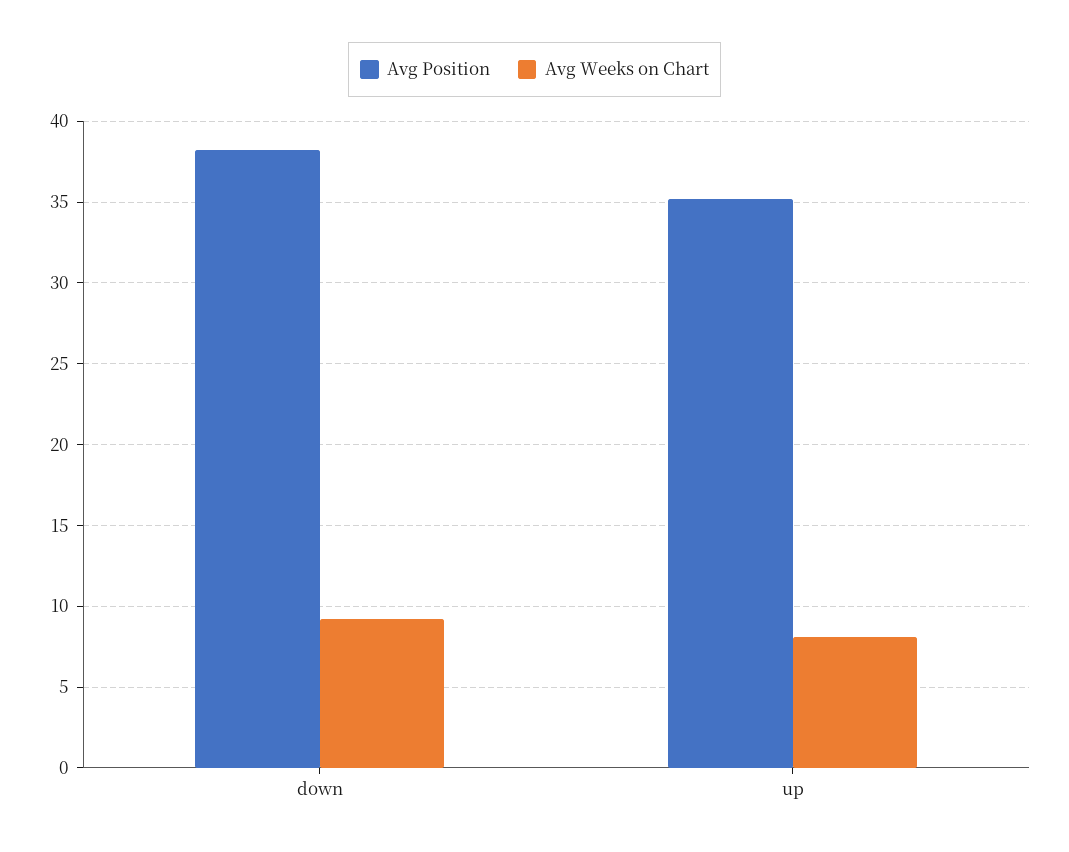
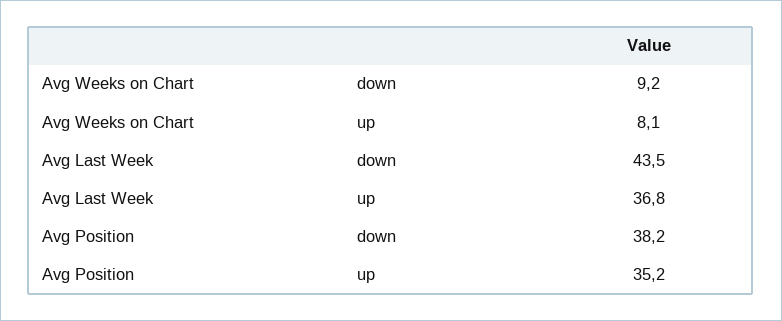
  {
    "Avg Position": {
      "down": 38.2,
      "up": 35.2
    },
    "Avg Weeks on Chart": {
      "down": 9.2,
      "up": 8.1
-   }
+   },
+   "Avg Last Week": {
+     "down": 43.5,
+     "up": 36.8
+   }
  }

